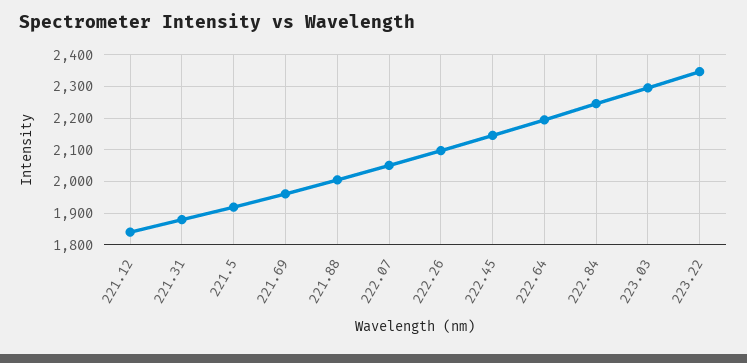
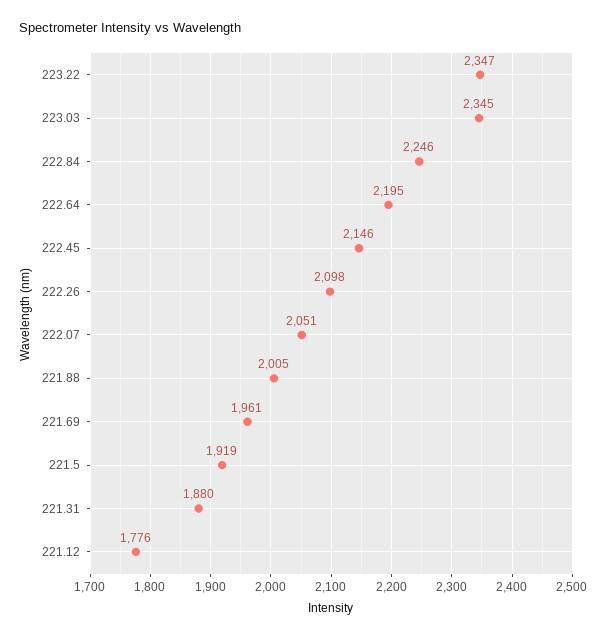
  {
-   "221.12": 1840,
+   "221.12": 1776,
    "221.31": 1880,
    "221.5": 1919,
    "221.69": 1961,
    "221.88": 2005,
    "222.07": 2051,
    "222.26": 2098,
    "222.45": 2146,
    "222.64": 2195,
    "222.84": 2246,
-   "223.03": 2300,
+   "223.03": 2345,
    "223.22": 2347
  }

